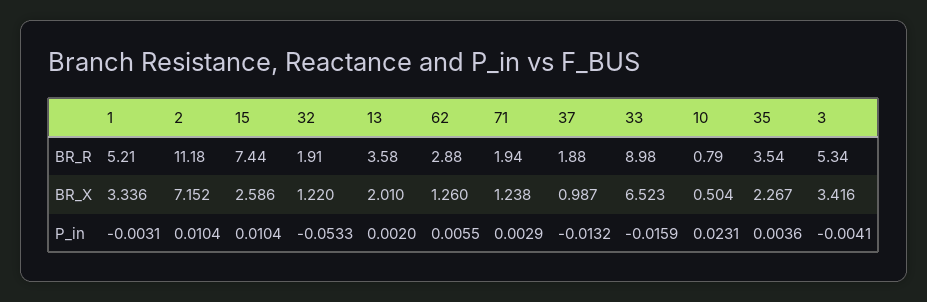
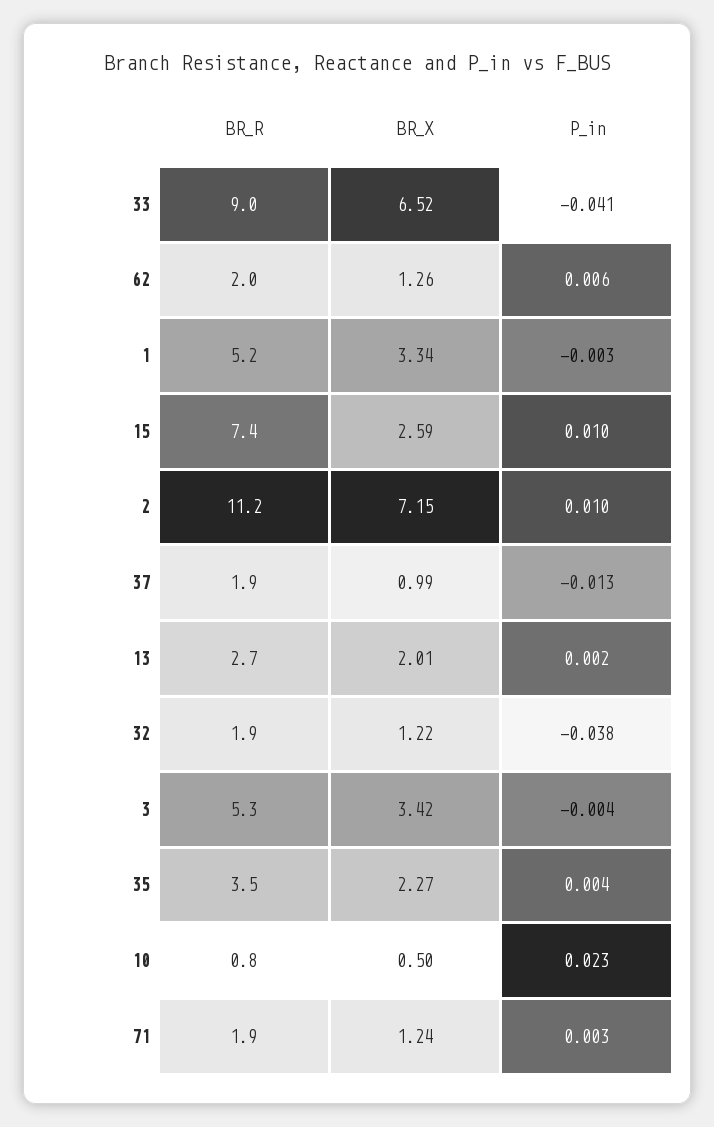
  {
    "1": {
      "BR_R": 5.21,
      "BR_X": 3.336,
      "P_in": -0.0031
    },
    "2": {
      "BR_R": 11.18,
      "BR_X": 7.152,
      "P_in": 0.0104
    },
    "15": {
      "BR_R": 7.44,
      "BR_X": 2.586,
      "P_in": 0.0104
    },
    "32": {
      "BR_R": 1.91,
      "BR_X": 1.22,
-     "P_in": -0.0533
+     "P_in": -0.038
    },
    "13": {
-     "BR_R": 3.58,
+     "BR_R": 2.7,
      "BR_X": 2.01,
      "P_in": 0.002
    },
    "62": {
-     "BR_R": 2.88,
+     "BR_R": 2,
      "BR_X": 1.26,
      "P_in": 0.0055
    },
    "71": {
      "BR_R": 1.94,
      "BR_X": 1.238,
      "P_in": 0.0029
    },
    "37": {
      "BR_R": 1.88,
      "BR_X": 0.987,
      "P_in": -0.0132
    },
    "33": {
      "BR_R": 8.98,
      "BR_X": 6.523,
-     "P_in": -0.0159
+     "P_in": -0.041
    },
    "10": {
      "BR_R": 0.79,
      "BR_X": 0.504,
      "P_in": 0.0231
    },
    "35": {
      "BR_R": 3.54,
      "BR_X": 2.267,
      "P_in": 0.0036
    },
    "3": {
      "BR_R": 5.34,
      "BR_X": 3.416,
      "P_in": -0.0041
    }
  }

